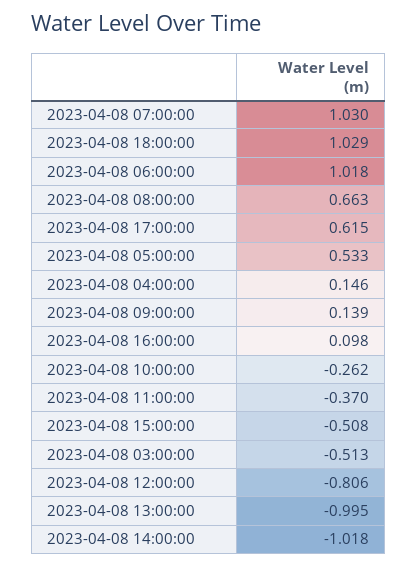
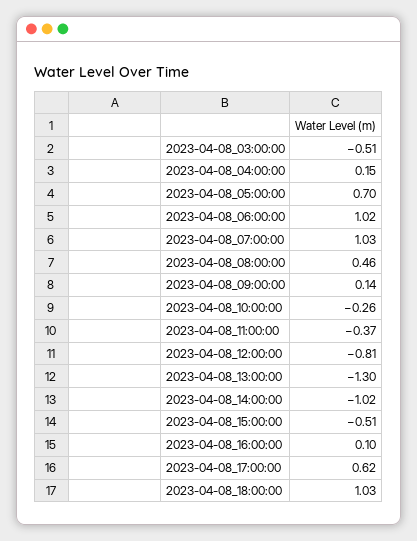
  {
    "2023-04-08 07:00:00": 1.03,
    "2023-04-08 18:00:00": 1.029,
    "2023-04-08 06:00:00": 1.018,
-   "2023-04-08 08:00:00": 0.663,
+   "2023-04-08 08:00:00": 0.46,
    "2023-04-08 17:00:00": 0.615,
-   "2023-04-08 05:00:00": 0.533,
+   "2023-04-08 05:00:00": 0.7,
    "2023-04-08 04:00:00": 0.146,
    "2023-04-08 09:00:00": 0.139,
    "2023-04-08 16:00:00": 0.098,
    "2023-04-08 10:00:00": -0.262,
    "2023-04-08 11:00:00": -0.37,
    "2023-04-08 15:00:00": -0.508,
    "2023-04-08 03:00:00": -0.513,
    "2023-04-08 12:00:00": -0.806,
-   "2023-04-08 13:00:00": -0.995,
+   "2023-04-08 13:00:00": -1.3,
    "2023-04-08 14:00:00": -1.018
  }

